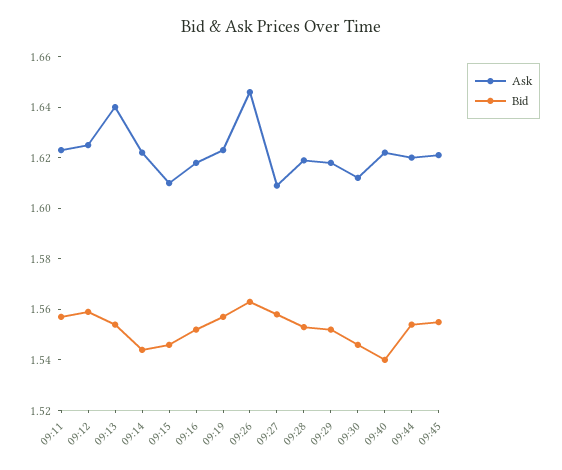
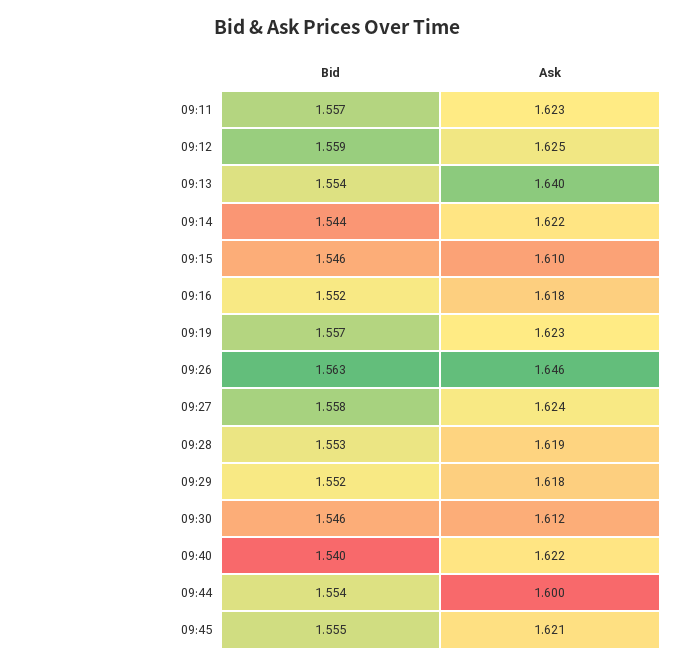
  {
    "Ask": {
      "09:11": 1.623,
      "09:12": 1.625,
      "09:13": 1.64,
      "09:14": 1.622,
      "09:15": 1.61,
      "09:16": 1.618,
      "09:19": 1.623,
      "09:26": 1.646,
-     "09:27": 1.61,
+     "09:27": 1.624,
      "09:28": 1.619,
      "09:29": 1.618,
      "09:30": 1.612,
      "09:40": 1.622,
-     "09:44": 1.62,
+     "09:44": 1.6,
      "09:45": 1.621
    },
    "Bid": {
      "09:11": 1.557,
      "09:12": 1.559,
      "09:13": 1.554,
      "09:14": 1.544,
      "09:15": 1.546,
      "09:16": 1.552,
      "09:19": 1.557,
      "09:26": 1.563,
      "09:27": 1.558,
      "09:28": 1.553,
      "09:29": 1.552,
      "09:30": 1.546,
      "09:40": 1.54,
      "09:44": 1.554,
      "09:45": 1.555
    }
  }

